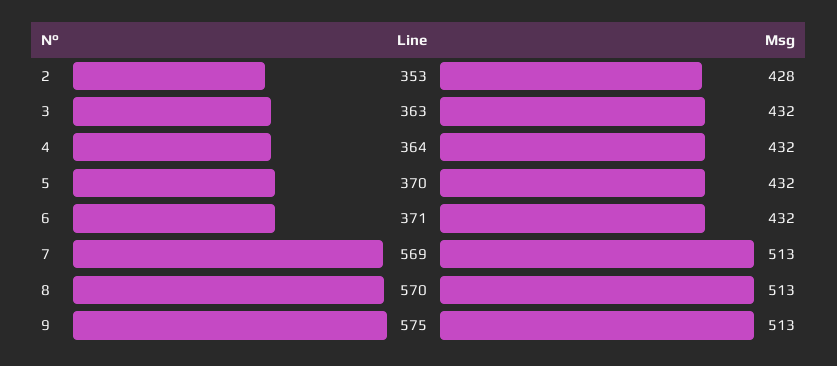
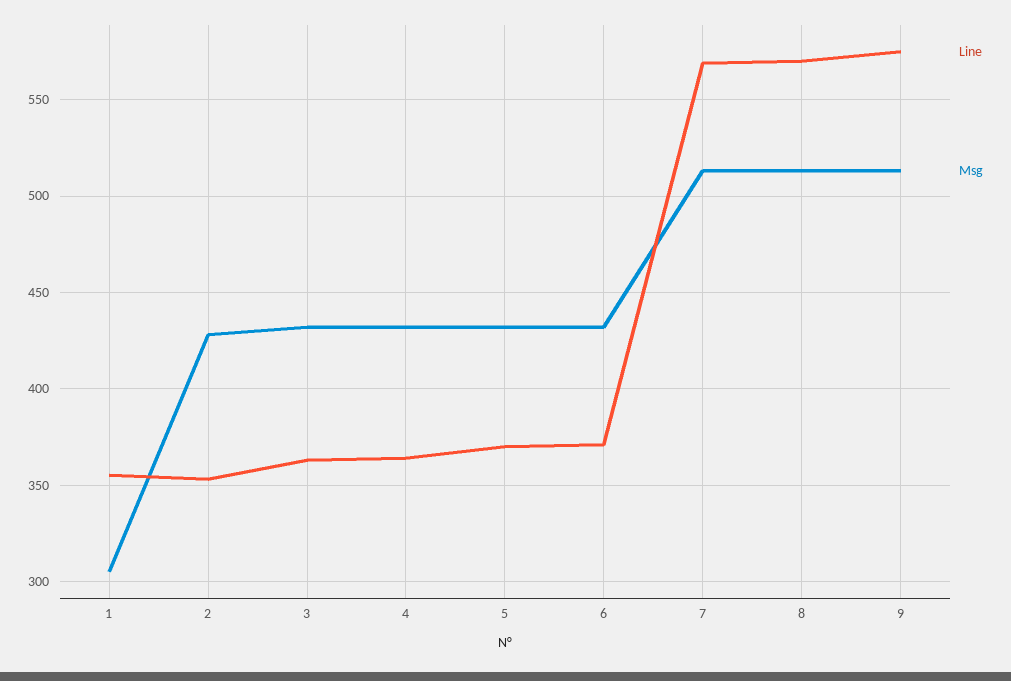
  {
    "Line": {
      "2": 353,
      "3": 363,
      "4": 364,
      "5": 370,
      "6": 371,
      "7": 569,
      "8": 570,
-     "9": 575
+     "9": 575,
+     "1": 355
    },
    "Msg": {
      "2": 428,
      "3": 432,
      "4": 432,
      "5": 432,
      "6": 432,
      "7": 513,
      "8": 513,
-     "9": 513
+     "9": 513,
+     "1": 305
    }
  }

